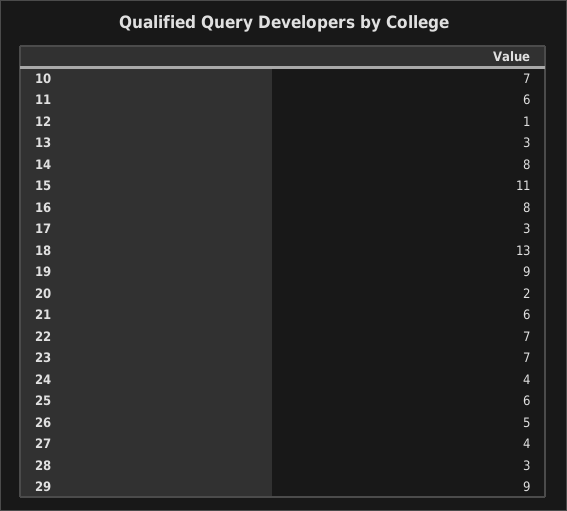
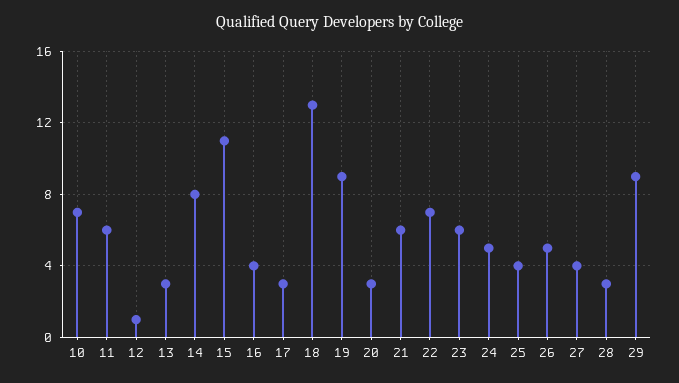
  {
    "10": 7,
    "11": 6,
    "12": 1,
    "13": 3,
    "14": 8,
    "15": 11,
-   "16": 8,
+   "16": 4,
    "17": 3,
    "18": 13,
    "19": 9,
-   "20": 2,
+   "20": 3,
    "21": 6,
    "22": 7,
-   "23": 7,
+   "23": 6,
-   "24": 4,
+   "24": 5,
-   "25": 6,
+   "25": 4,
    "26": 5,
    "27": 4,
    "28": 3,
    "29": 9
  }

